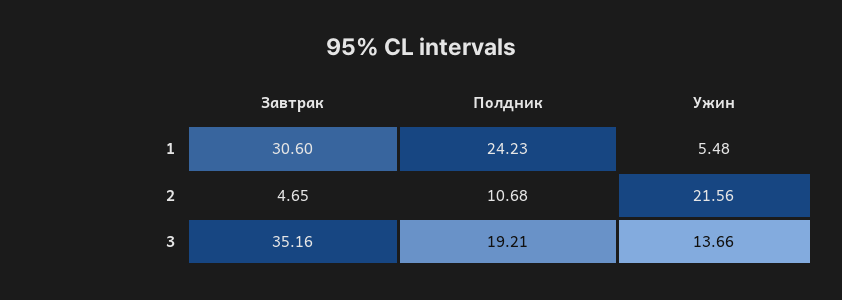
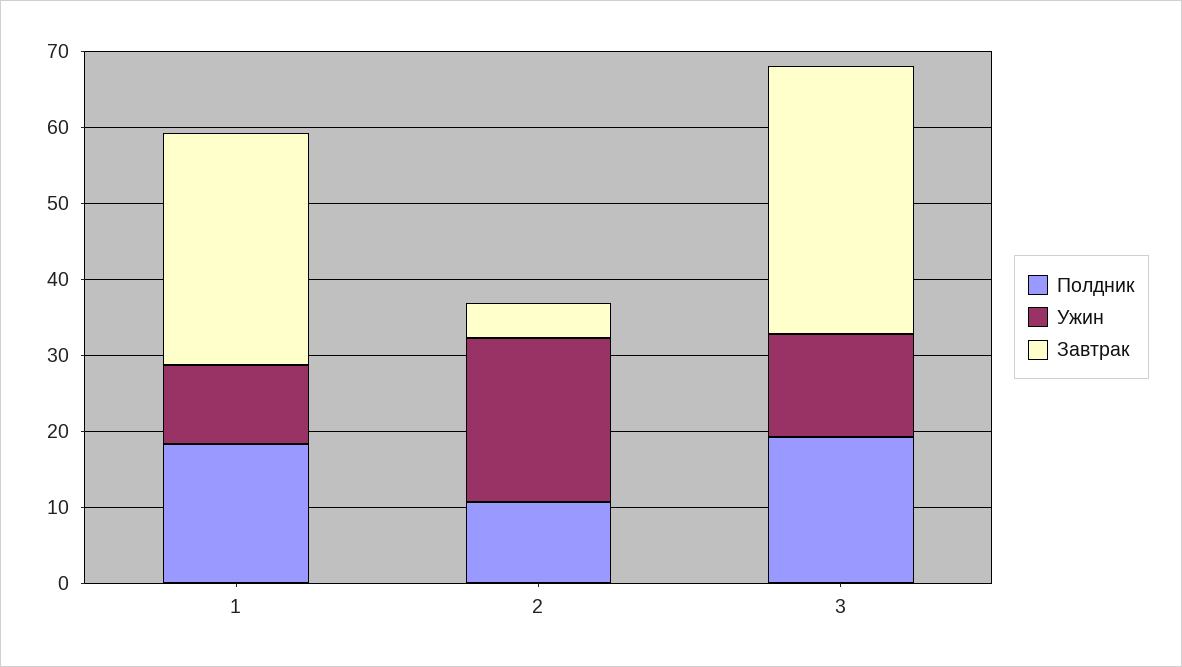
  {
    "Завтрак": {
      "1": 30.6,
      "2": 4.65,
      "3": 35.16
    },
    "Полдник": {
-     "1": 24.23,
+     "1": 18,
      "2": 10.68,
      "3": 19.21
    },
    "Ужин": {
-     "1": 5.48,
+     "1": 10,
      "2": 21.56,
      "3": 13.66
    }
  }

